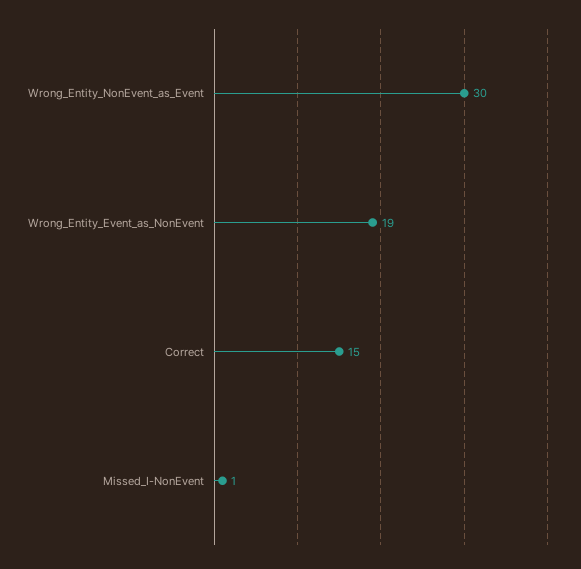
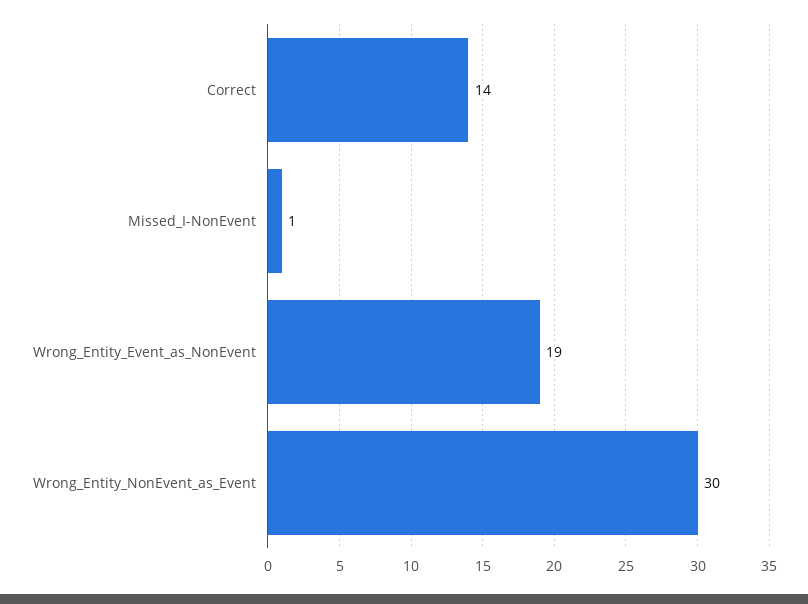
  {
    "Wrong_Entity_NonEvent_as_Event": 30,
    "Wrong_Entity_Event_as_NonEvent": 19,
-   "Correct": 15,
+   "Correct": 14,
    "Missed_I-NonEvent": 1
  }

